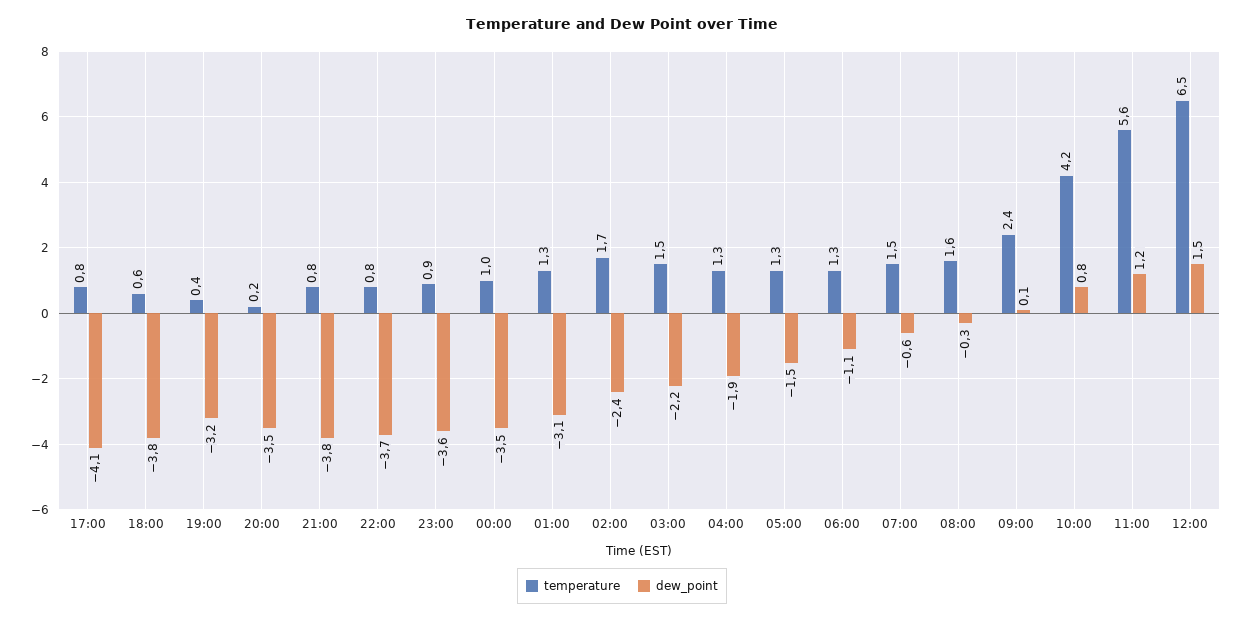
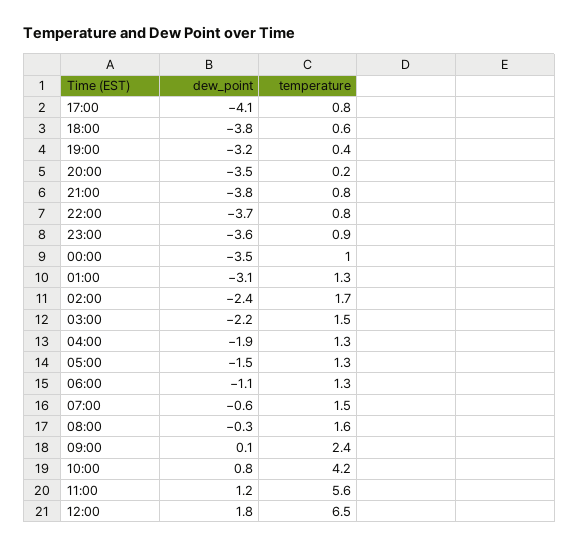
  {
    "temperature": {
      "17:00": 0.8,
      "18:00": 0.6,
      "19:00": 0.4,
      "20:00": 0.2,
      "21:00": 0.8,
      "22:00": 0.8,
      "23:00": 0.9,
      "00:00": 1,
      "01:00": 1.3,
      "02:00": 1.7,
      "03:00": 1.5,
      "04:00": 1.3,
      "05:00": 1.3,
      "06:00": 1.3,
      "07:00": 1.5,
      "08:00": 1.6,
      "09:00": 2.4,
      "10:00": 4.2,
      "11:00": 5.6,
      "12:00": 6.5
    },
    "dew_point": {
      "17:00": -4.1,
      "18:00": -3.8,
      "19:00": -3.2,
      "20:00": -3.5,
      "21:00": -3.8,
      "22:00": -3.7,
      "23:00": -3.6,
      "00:00": -3.5,
      "01:00": -3.1,
      "02:00": -2.4,
      "03:00": -2.2,
      "04:00": -1.9,
      "05:00": -1.5,
      "06:00": -1.1,
      "07:00": -0.6,
      "08:00": -0.3,
      "09:00": 0.1,
      "10:00": 0.8,
      "11:00": 1.2,
-     "12:00": 1.5
+     "12:00": 1.8
    }
  }

